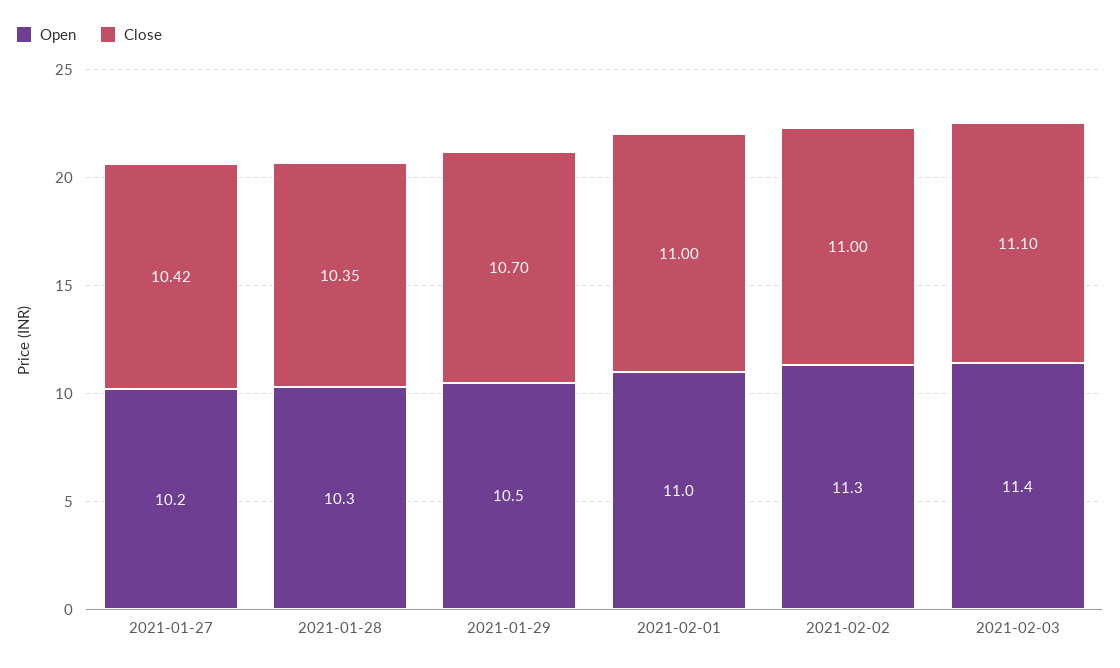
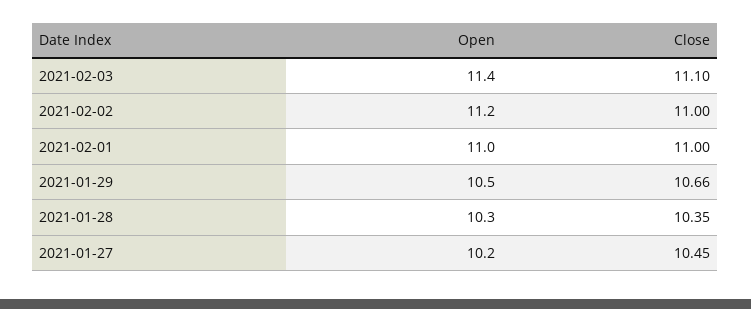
  {
    "Open": {
      "2021-01-27": 10.2,
      "2021-01-28": 10.3,
      "2021-01-29": 10.5,
      "2021-02-01": 11,
-     "2021-02-02": 11.3,
+     "2021-02-02": 11.2,
      "2021-02-03": 11.4
    },
    "Close": {
-     "2021-01-27": 10.42,
+     "2021-01-27": 10.45,
      "2021-01-28": 10.35,
-     "2021-01-29": 10.7,
+     "2021-01-29": 10.66,
      "2021-02-01": 11,
      "2021-02-02": 11,
      "2021-02-03": 11.1
    }
  }

